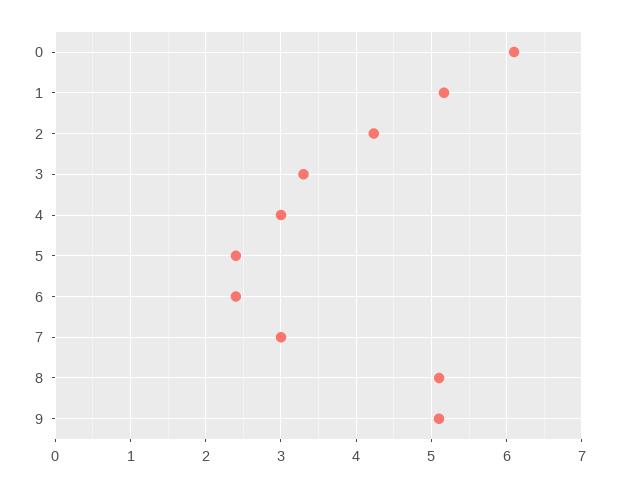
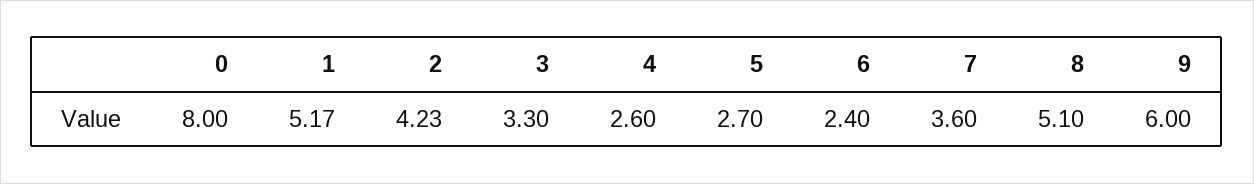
  {
-   "0": 6.1,
+   "0": 8,
    "1": 5.17,
    "2": 4.23,
    "3": 3.3,
-   "4": 3,
+   "4": 2.6,
-   "5": 2.4,
+   "5": 2.7,
    "6": 2.4,
-   "7": 3,
+   "7": 3.6,
    "8": 5.1,
-   "9": 5.1
+   "9": 6
  }

